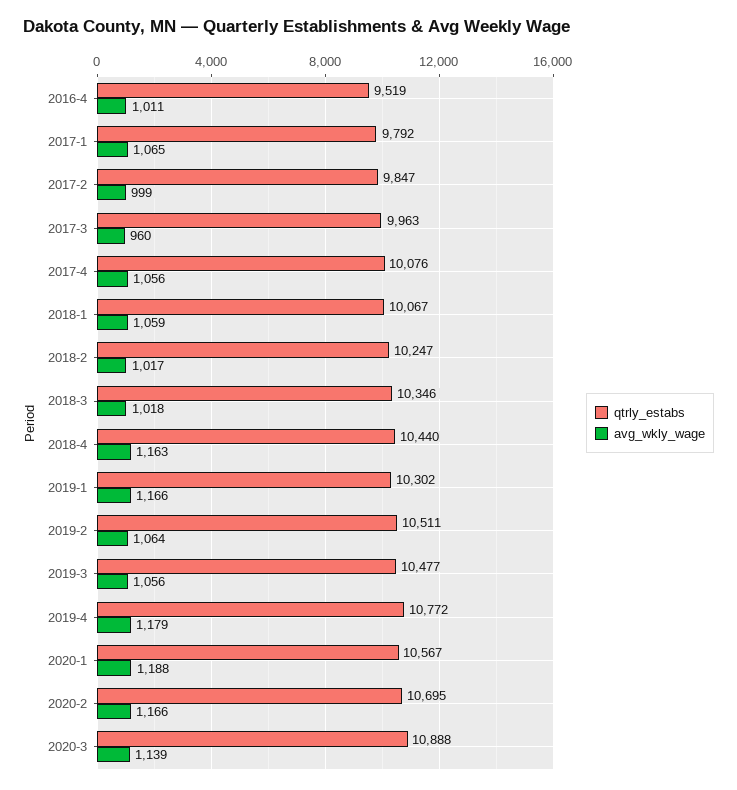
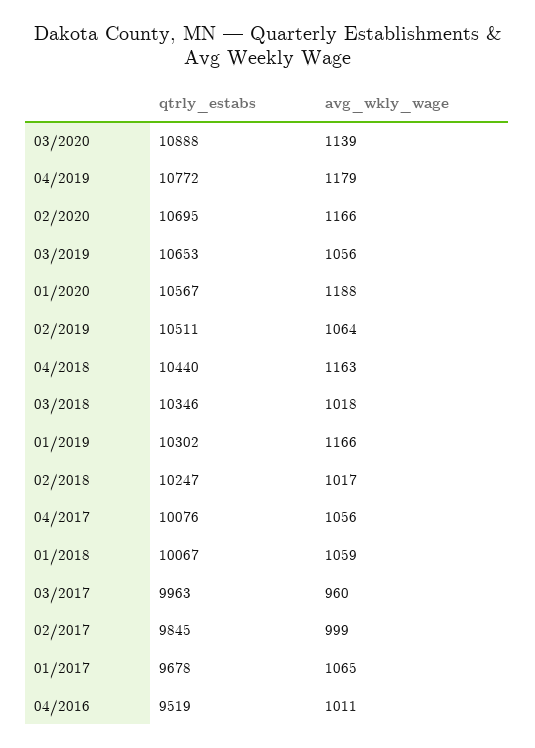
  {
    "qtrly_estabs": {
      "2016-4": 9519,
-     "2017-1": 9792,
+     "2017-1": 9678,
-     "2017-2": 9847,
+     "2017-2": 9845,
      "2017-3": 9963,
      "2017-4": 10076,
      "2018-1": 10067,
      "2018-2": 10247,
      "2018-3": 10346,
      "2018-4": 10440,
      "2019-1": 10302,
      "2019-2": 10511,
-     "2019-3": 10477,
+     "2019-3": 10653,
      "2019-4": 10772,
      "2020-1": 10567,
      "2020-2": 10695,
      "2020-3": 10888
    },
    "avg_wkly_wage": {
      "2016-4": 1011,
      "2017-1": 1065,
      "2017-2": 999,
      "2017-3": 960,
      "2017-4": 1056,
      "2018-1": 1059,
      "2018-2": 1017,
      "2018-3": 1018,
      "2018-4": 1163,
      "2019-1": 1166,
      "2019-2": 1064,
      "2019-3": 1056,
      "2019-4": 1179,
      "2020-1": 1188,
      "2020-2": 1166,
      "2020-3": 1139
    }
  }

